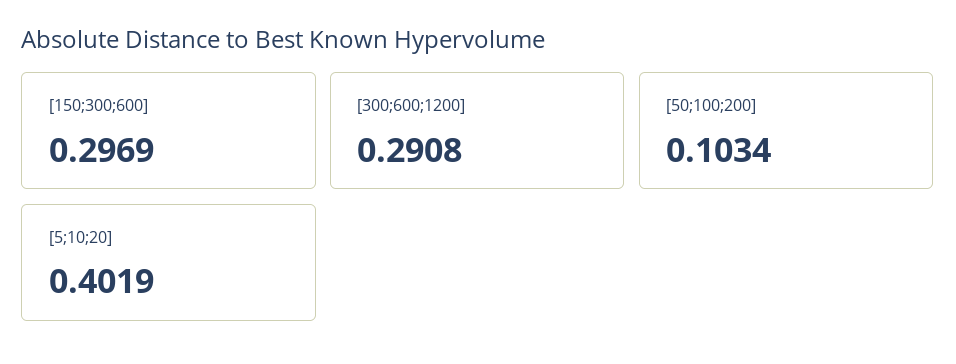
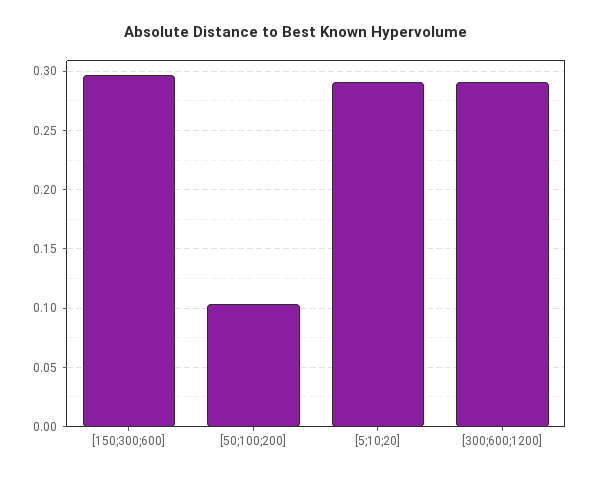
  {
    "[150;300;600]": 0.2969,
    "[300;600;1200]": 0.2908,
    "[50;100;200]": 0.1034,
-   "[5;10;20]": 0.4019
+   "[5;10;20]": 0.29
  }

